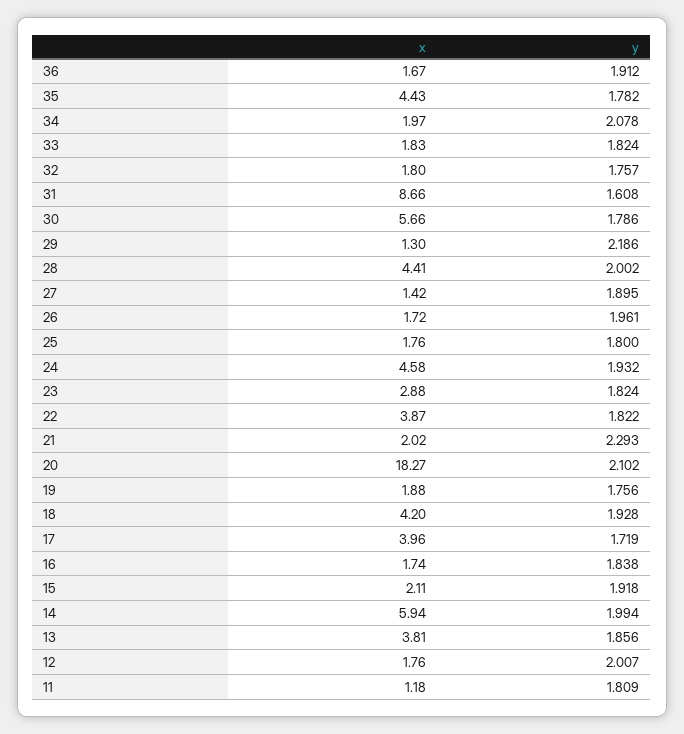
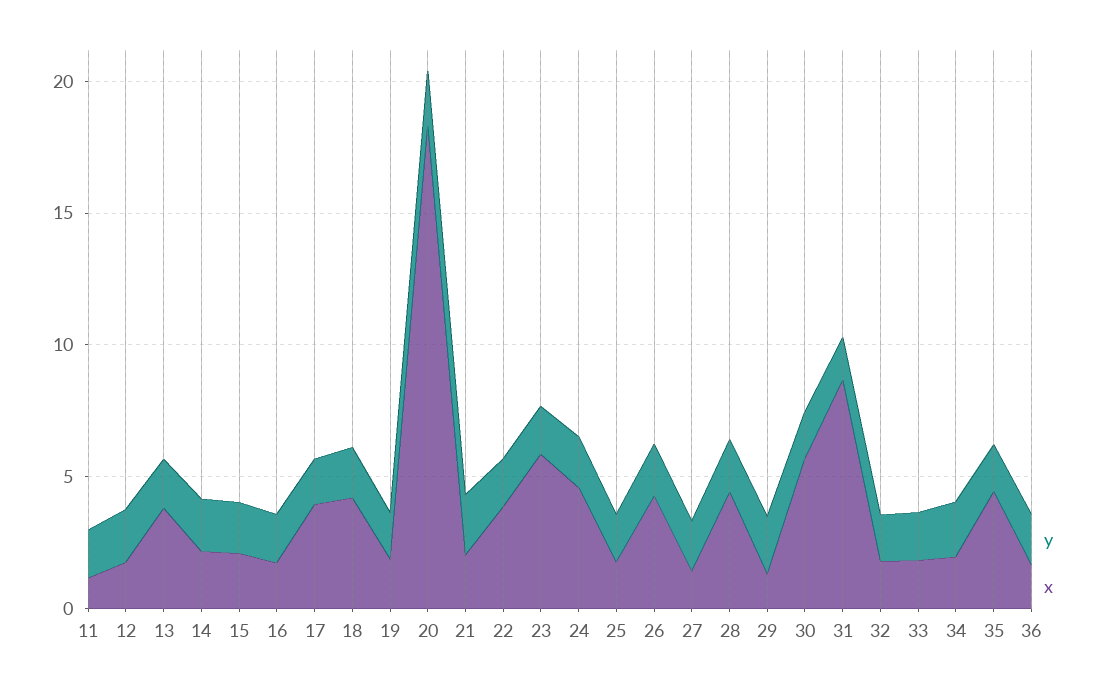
  {
    "x": {
      "36": 1.67,
      "35": 4.43,
      "34": 1.97,
      "33": 1.83,
      "32": 1.8,
      "31": 8.66,
      "30": 5.66,
      "29": 1.3,
      "28": 4.41,
      "27": 1.42,
-     "26": 1.72,
+     "26": 4,
      "25": 1.76,
      "24": 4.58,
-     "23": 2.88,
+     "23": 6,
      "22": 3.87,
      "21": 2.02,
      "20": 18.27,
      "19": 1.88,
      "18": 4.2,
      "17": 3.96,
      "16": 1.74,
      "15": 2.11,
-     "14": 5.94,
+     "14": 2,
      "13": 3.81,
      "12": 1.76,
      "11": 1.18
    },
    "y": {
      "36": 1.912,
      "35": 1.782,
      "34": 2.078,
      "33": 1.824,
      "32": 1.757,
      "31": 1.608,
      "30": 1.786,
      "29": 2.186,
      "28": 2.002,
      "27": 1.895,
      "26": 1.961,
      "25": 1.8,
      "24": 1.932,
      "23": 1.824,
      "22": 1.822,
      "21": 2.293,
      "20": 2.102,
      "19": 1.756,
      "18": 1.928,
      "17": 1.719,
      "16": 1.838,
      "15": 1.918,
      "14": 1.994,
      "13": 1.856,
      "12": 2.007,
      "11": 1.809
    }
  }

